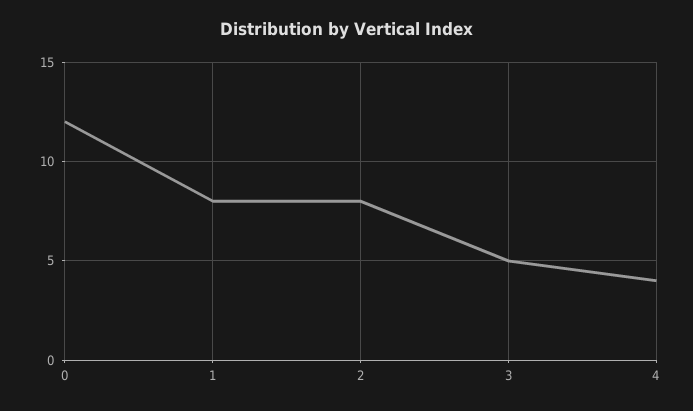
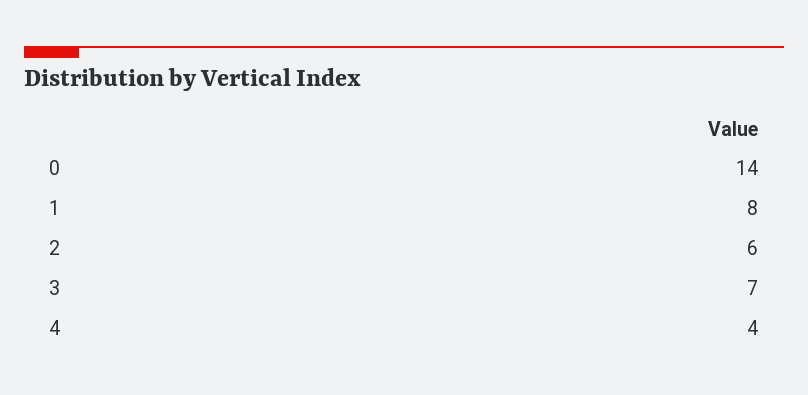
  {
-   "0": 12,
+   "0": 14,
    "1": 8,
-   "2": 8,
+   "2": 6,
-   "3": 5,
+   "3": 7,
    "4": 4
  }

